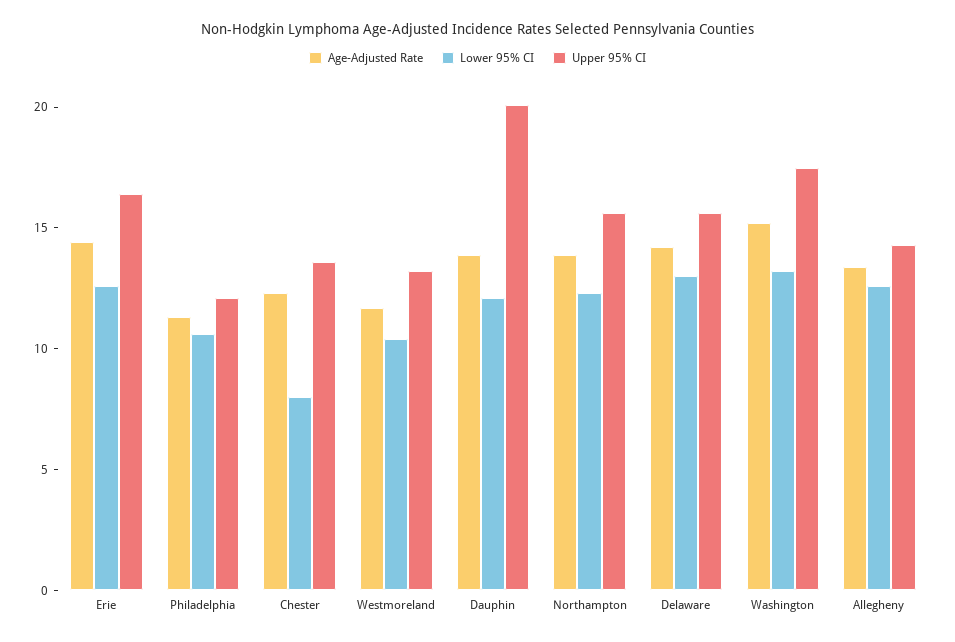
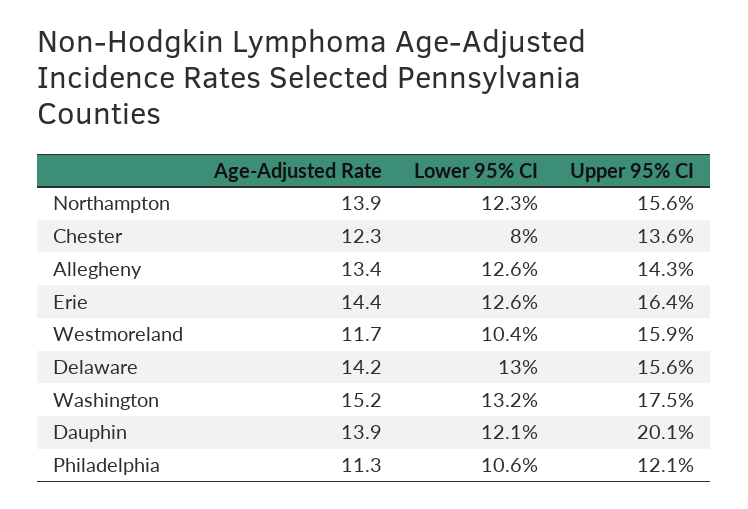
  {
    "Age-Adjusted Rate": {
      "Erie": 14.4,
      "Philadelphia": 11.3,
      "Chester": 12.3,
      "Westmoreland": 11.7,
      "Dauphin": 13.9,
      "Northampton": 13.9,
      "Delaware": 14.2,
      "Washington": 15.2,
      "Allegheny": 13.4
    },
    "Lower 95% CI": {
      "Erie": 12.6,
      "Philadelphia": 10.6,
      "Chester": 8,
      "Westmoreland": 10.4,
      "Dauphin": 12.1,
      "Northampton": 12.3,
      "Delaware": 13,
      "Washington": 13.2,
      "Allegheny": 12.6
    },
    "Upper 95% CI": {
      "Erie": 16.4,
      "Philadelphia": 12.1,
      "Chester": 13.6,
-     "Westmoreland": 13,
+     "Westmoreland": 15.9,
      "Dauphin": 20.1,
      "Northampton": 15.6,
      "Delaware": 15.6,
      "Washington": 17.5,
      "Allegheny": 14.3
    }
  }

